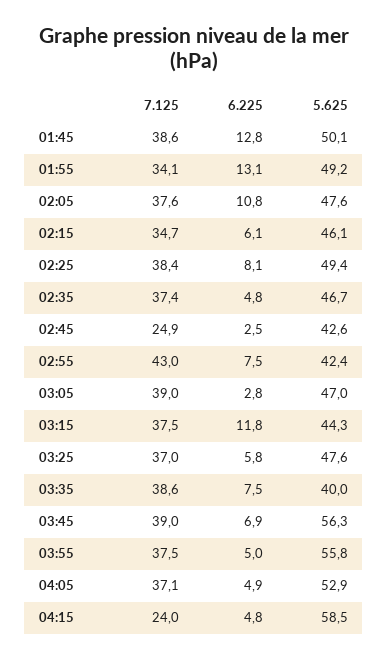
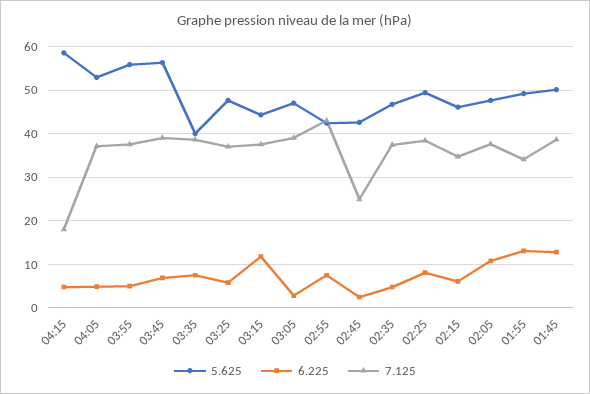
  {
    "7.125": {
      "01:45": 38.6,
      "01:55": 34.1,
      "02:05": 37.6,
      "02:15": 34.7,
      "02:25": 38.4,
      "02:35": 37.4,
      "02:45": 24.9,
      "02:55": 43,
      "03:05": 39,
      "03:15": 37.5,
      "03:25": 37,
      "03:35": 38.6,
      "03:45": 39,
      "03:55": 37.5,
      "04:05": 37.1,
-     "04:15": 24
+     "04:15": 18
    },
    "6.225": {
      "01:45": 12.8,
      "01:55": 13.1,
      "02:05": 10.8,
      "02:15": 6.1,
      "02:25": 8.1,
      "02:35": 4.8,
      "02:45": 2.5,
      "02:55": 7.5,
      "03:05": 2.8,
      "03:15": 11.8,
      "03:25": 5.8,
      "03:35": 7.5,
      "03:45": 6.9,
      "03:55": 5,
      "04:05": 4.9,
      "04:15": 4.8
    },
    "5.625": {
      "01:45": 50.1,
      "01:55": 49.2,
      "02:05": 47.6,
      "02:15": 46.1,
      "02:25": 49.4,
      "02:35": 46.7,
      "02:45": 42.6,
      "02:55": 42.4,
      "03:05": 47,
      "03:15": 44.3,
      "03:25": 47.6,
      "03:35": 40,
      "03:45": 56.3,
      "03:55": 55.8,
      "04:05": 52.9,
      "04:15": 58.5
    }
  }

